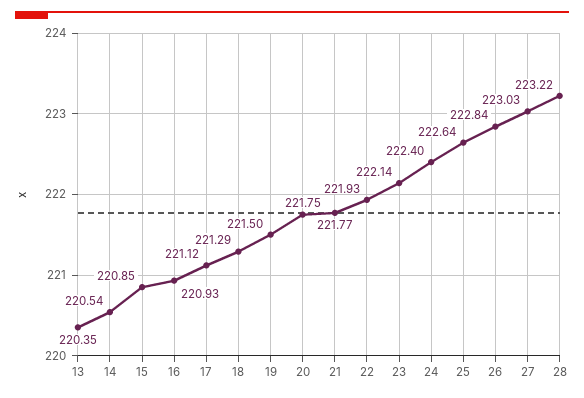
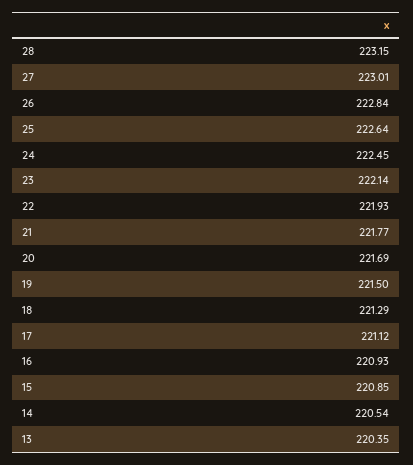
  {
    "13": 220.35,
    "14": 220.54,
    "15": 220.85,
    "16": 220.93,
    "17": 221.12,
    "18": 221.29,
    "19": 221.5,
-   "20": 221.75,
+   "20": 221.69,
    "21": 221.77,
    "22": 221.93,
    "23": 222.14,
-   "24": 222.4,
+   "24": 222.45,
    "25": 222.64,
    "26": 222.84,
-   "27": 223.03,
+   "27": 223.01,
-   "28": 223.22
+   "28": 223.15
  }

